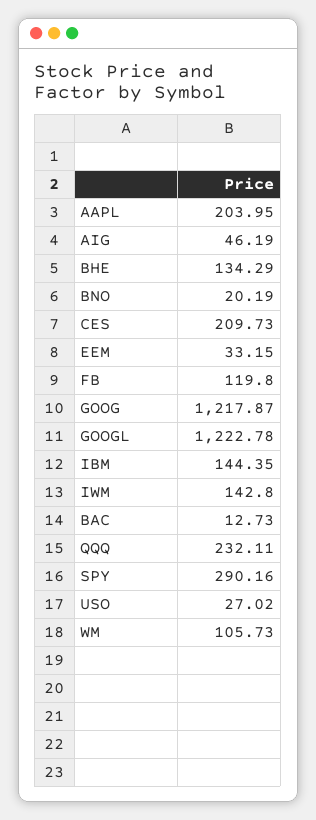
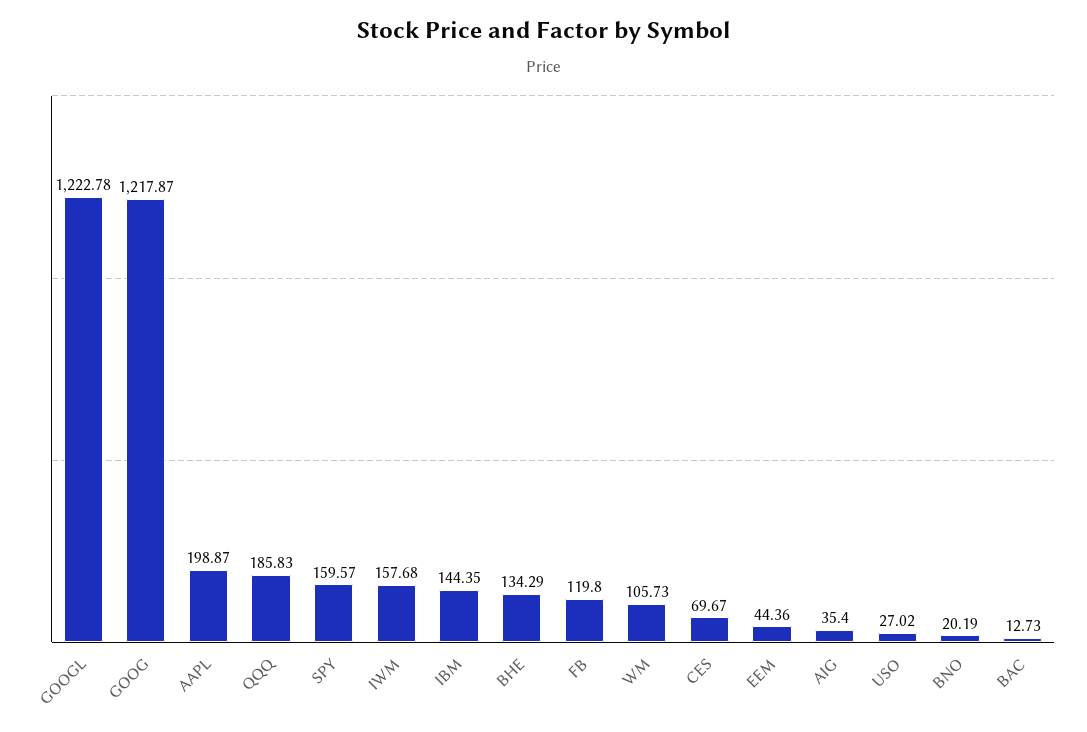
  {
-   "AAPL": 203.95,
+   "AAPL": 198.87,
-   "AIG": 46.19,
+   "AIG": 35.4,
    "BHE": 134.29,
    "BNO": 20.19,
-   "CES": 209.73,
+   "CES": 69.67,
-   "EEM": 33.15,
+   "EEM": 44.36,
    "FB": 119.8,
    "GOOG": 1217.87,
    "GOOGL": 1222.78,
    "IBM": 144.35,
-   "IWM": 142.8,
+   "IWM": 157.68,
    "BAC": 12.73,
-   "QQQ": 232.11,
+   "QQQ": 185.83,
-   "SPY": 290.16,
+   "SPY": 159.57,
    "USO": 27.02,
    "WM": 105.73
  }

